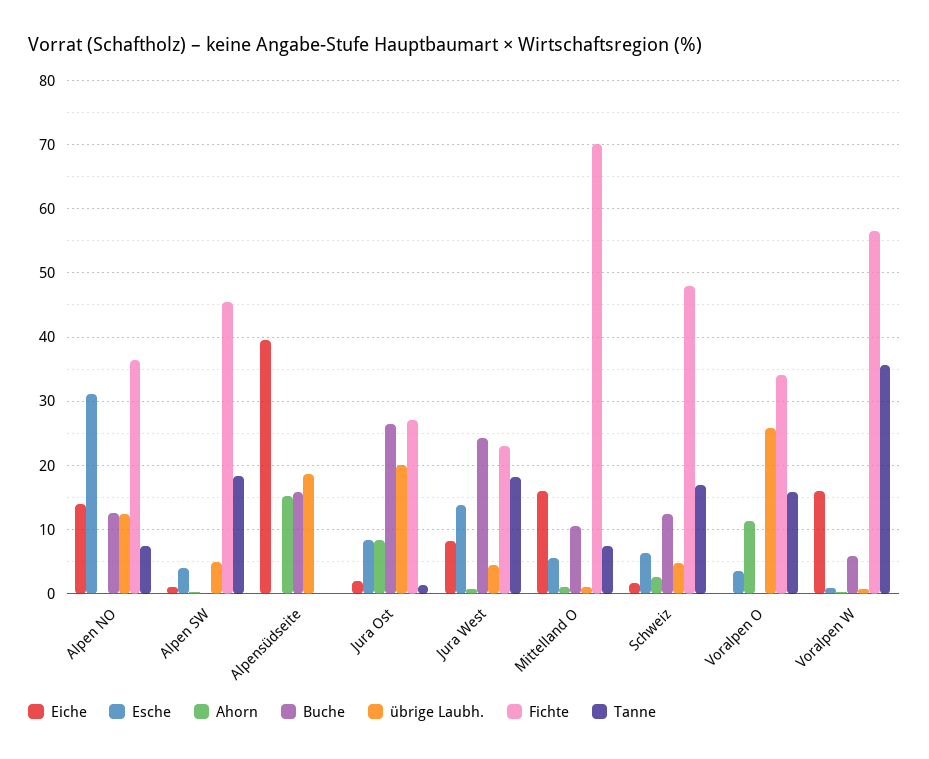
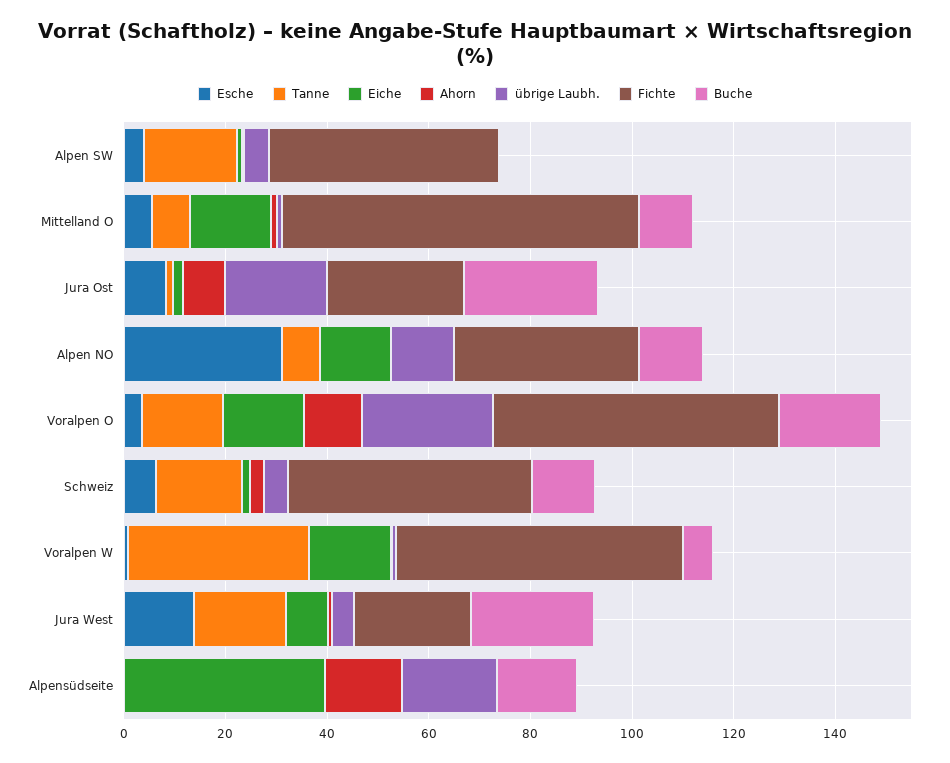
  {
    "Eiche": {
      "Alpen NO": 14,
      "Alpen SW": 1,
      "Alpensüdseite": 40,
      "Jura Ost": 2,
      "Jura West": 8,
      "Mittelland O": 16,
      "Schweiz": 2,
-     "Voralpen O": 0,
+     "Voralpen O": 15,
      "Voralpen W": 16
    },
    "Esche": {
      "Alpen NO": 31,
      "Alpen SW": 4,
      "Alpensüdseite": 0,
      "Jura Ost": 8,
      "Jura West": 14,
      "Mittelland O": 6,
      "Schweiz": 6,
      "Voralpen O": 4,
      "Voralpen W": 1
    },
    "Ahorn": {
      "Alpen NO": 0,
      "Alpen SW": 0,
      "Alpensüdseite": 15,
      "Jura Ost": 8,
      "Jura West": 1,
      "Mittelland O": 1,
      "Schweiz": 3,
      "Voralpen O": 11,
      "Voralpen W": 0
    },
    "Buche": {
      "Alpen NO": 13,
      "Alpen SW": 0,
      "Alpensüdseite": 16,
      "Jura Ost": 26,
      "Jura West": 24,
      "Mittelland O": 11,
      "Schweiz": 13,
-     "Voralpen O": 0,
+     "Voralpen O": 20,
      "Voralpen W": 6
    },
    "übrige Laubh.": {
      "Alpen NO": 12,
      "Alpen SW": 5,
      "Alpensüdseite": 19,
      "Jura Ost": 20,
      "Jura West": 4,
      "Mittelland O": 1,
      "Schweiz": 5,
      "Voralpen O": 26,
      "Voralpen W": 1
    },
    "Fichte": {
      "Alpen NO": 36,
      "Alpen SW": 45,
      "Alpensüdseite": 0,
      "Jura Ost": 27,
      "Jura West": 23,
      "Mittelland O": 70,
      "Schweiz": 48,
-     "Voralpen O": 34,
+     "Voralpen O": 55,
      "Voralpen W": 57
    },
    "Tanne": {
      "Alpen NO": 7,
      "Alpen SW": 18,
      "Alpensüdseite": 0,
      "Jura Ost": 1,
      "Jura West": 18,
      "Mittelland O": 7,
      "Schweiz": 17,
      "Voralpen O": 16,
      "Voralpen W": 36
    }
  }

